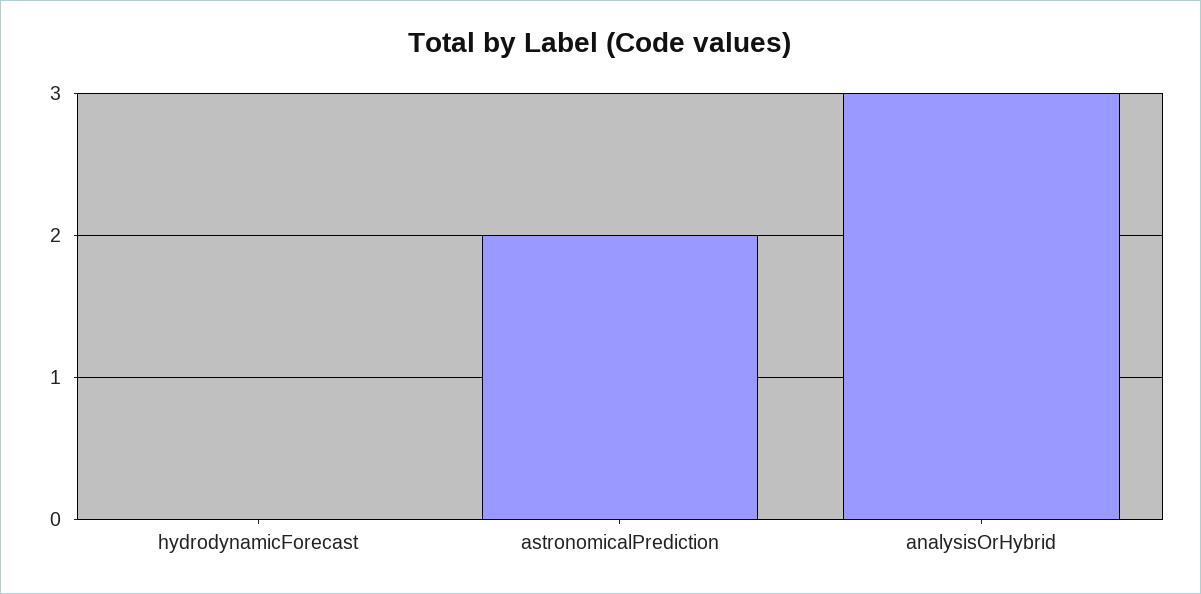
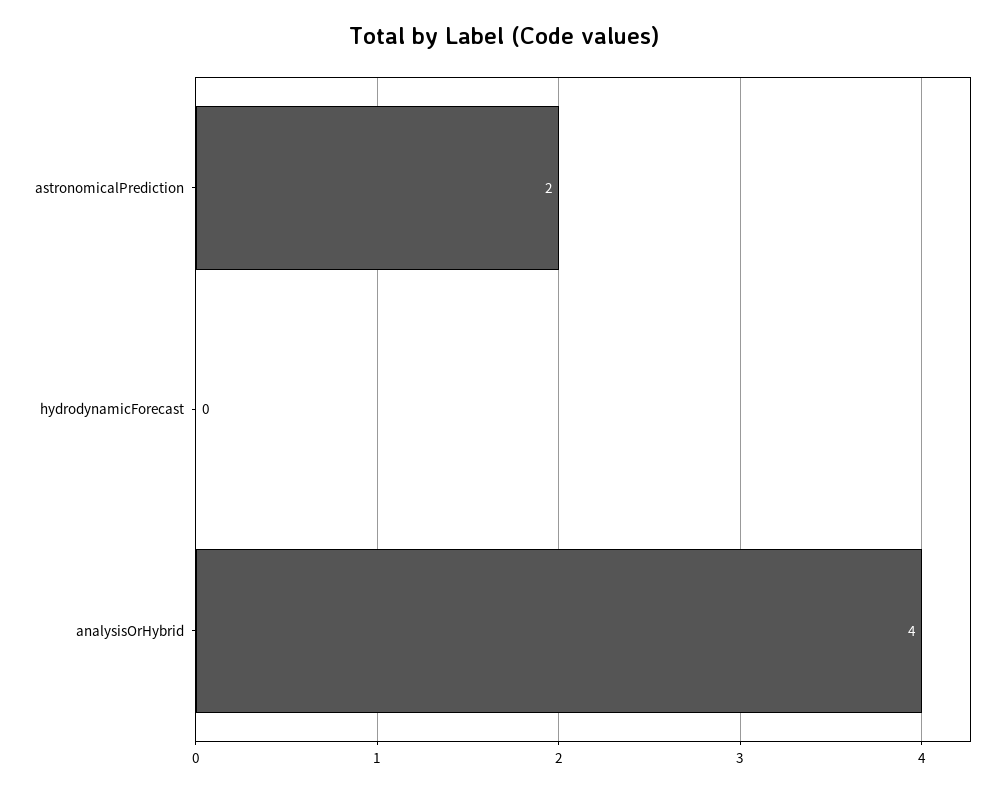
  {
    "hydrodynamicForecast": 0,
    "astronomicalPrediction": 2,
-   "analysisOrHybrid": 3
+   "analysisOrHybrid": 4
  }

